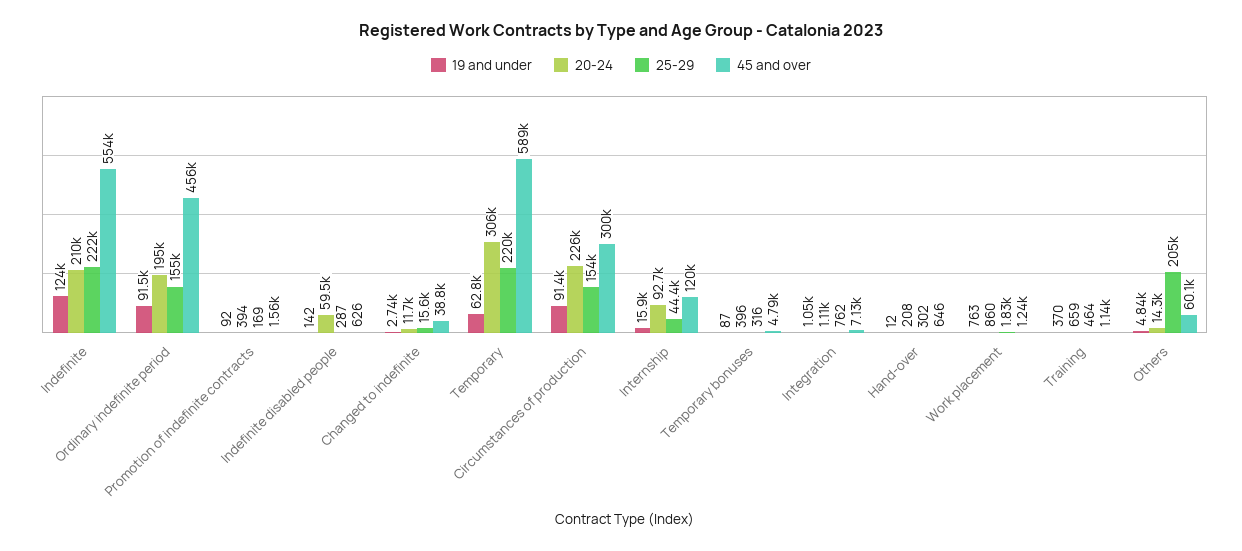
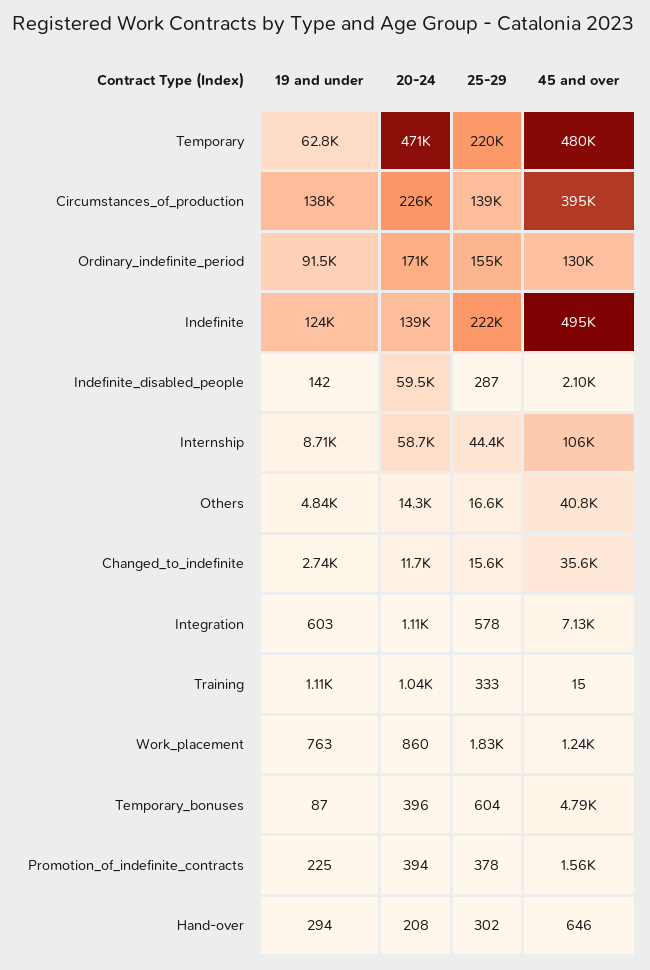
  {
    "19 and under": {
      "Indefinite": 124000,
      "Ordinary indefinite period": 91500,
-     "Promotion of indefinite contracts": 92,
+     "Promotion of indefinite contracts": 225,
      "Indefinite disabled people": 142,
      "Changed to indefinite": 2740,
      "Temporary": 62800,
-     "Circumstances of production": 91400,
+     "Circumstances of production": 138000,
-     "Internship": 15900,
+     "Internship": 8710,
      "Temporary bonuses": 87,
-     "Integration": 1050,
+     "Integration": 603,
-     "Hand-over": 12,
+     "Hand-over": 294,
      "Work placement": 763,
-     "Training": 370,
+     "Training": 1110,
      "Others": 4840
    },
    "20-24": {
-     "Indefinite": 210000,
+     "Indefinite": 139000,
-     "Ordinary indefinite period": 195000,
+     "Ordinary indefinite period": 171000,
      "Promotion of indefinite contracts": 394,
      "Indefinite disabled people": 59500,
      "Changed to indefinite": 11700,
-     "Temporary": 306000,
+     "Temporary": 471000,
      "Circumstances of production": 226000,
-     "Internship": 92700,
+     "Internship": 58700,
      "Temporary bonuses": 396,
      "Integration": 1110,
      "Hand-over": 208,
      "Work placement": 860,
-     "Training": 659,
+     "Training": 1040,
      "Others": 14300
    },
    "25-29": {
      "Indefinite": 222000,
      "Ordinary indefinite period": 155000,
-     "Promotion of indefinite contracts": 169,
+     "Promotion of indefinite contracts": 378,
      "Indefinite disabled people": 287,
      "Changed to indefinite": 15600,
      "Temporary": 220000,
-     "Circumstances of production": 154000,
+     "Circumstances of production": 139000,
      "Internship": 44400,
-     "Temporary bonuses": 316,
+     "Temporary bonuses": 604,
-     "Integration": 762,
+     "Integration": 578,
      "Hand-over": 302,
      "Work placement": 1830,
-     "Training": 464,
+     "Training": 333,
-     "Others": 205000
+     "Others": 16600
    },
    "45 and over": {
-     "Indefinite": 554000,
+     "Indefinite": 495000,
-     "Ordinary indefinite period": 456000,
+     "Ordinary indefinite period": 130000,
      "Promotion of indefinite contracts": 1560,
-     "Indefinite disabled people": 626,
+     "Indefinite disabled people": 2100,
-     "Changed to indefinite": 38800,
+     "Changed to indefinite": 35600,
-     "Temporary": 589000,
+     "Temporary": 480000,
-     "Circumstances of production": 300000,
+     "Circumstances of production": 395000,
-     "Internship": 120000,
+     "Internship": 106000,
      "Temporary bonuses": 4790,
      "Integration": 7130,
      "Hand-over": 646,
      "Work placement": 1240,
-     "Training": 1140,
+     "Training": 15,
-     "Others": 60100
+     "Others": 40800
    }
  }

